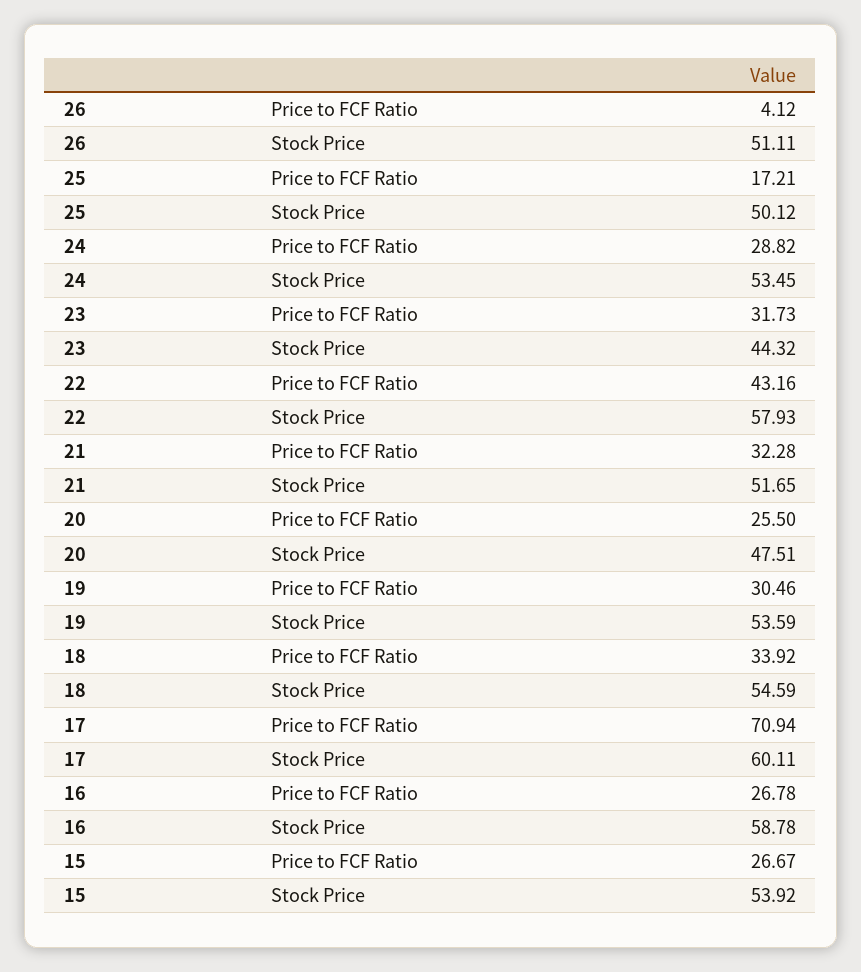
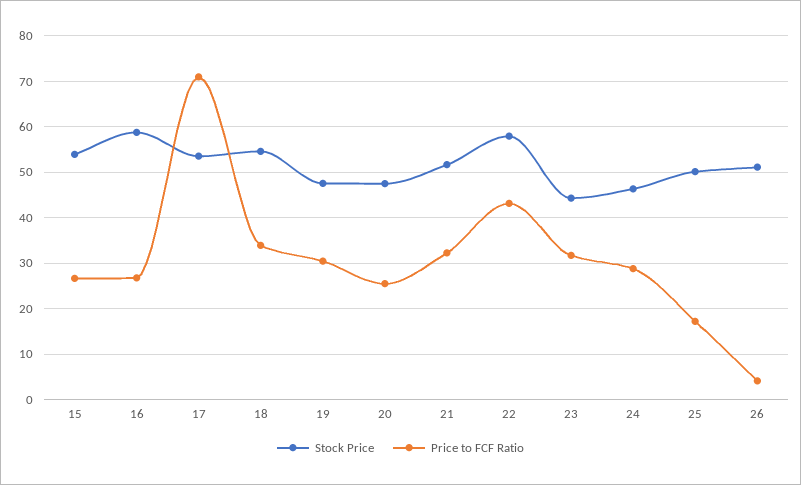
  {
    "Price to FCF Ratio": {
      "26": 4.12,
      "25": 17.21,
      "24": 28.82,
      "23": 31.73,
      "22": 43.16,
      "21": 32.28,
      "20": 25.5,
      "19": 30.46,
      "18": 33.92,
      "17": 70.94,
      "16": 26.78,
      "15": 26.67
    },
    "Stock Price": {
      "26": 51.11,
      "25": 50.12,
-     "24": 53.45,
+     "24": 46,
      "23": 44.32,
      "22": 57.93,
      "21": 51.65,
      "20": 47.51,
-     "19": 53.59,
+     "19": 48,
      "18": 54.59,
-     "17": 60.11,
+     "17": 54,
      "16": 58.78,
      "15": 53.92
    }
  }

